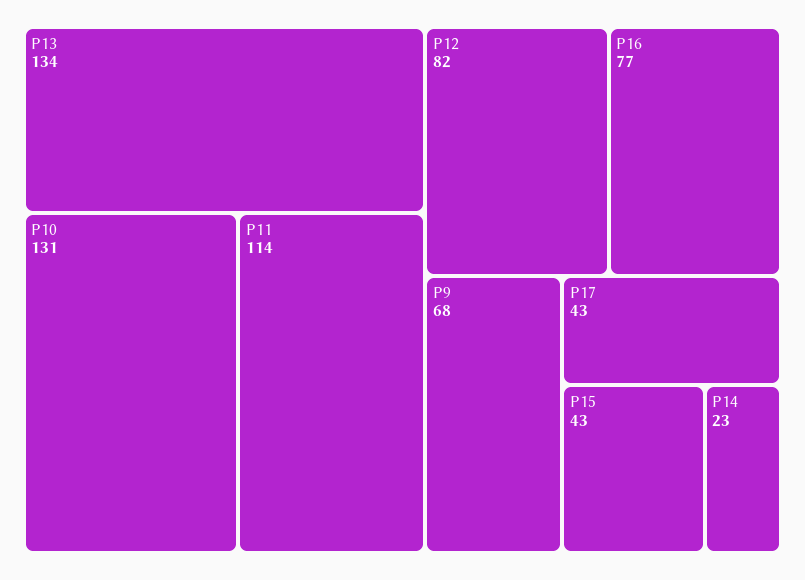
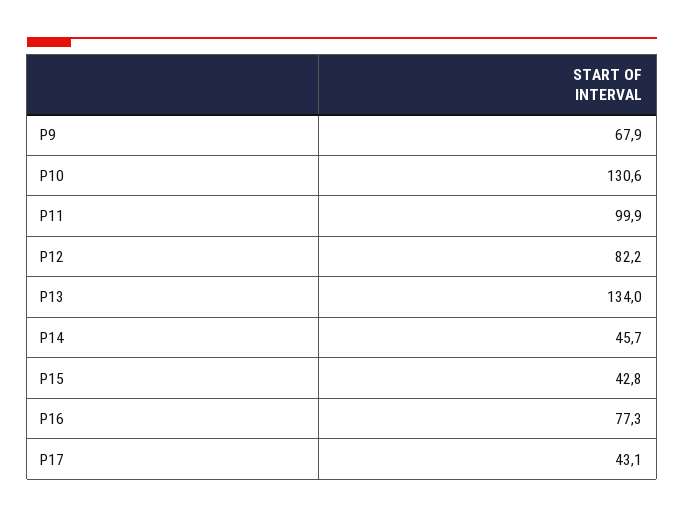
  {
    "P13": 134,
    "P10": 130.6,
-   "P11": 114,
+   "P11": 99.9,
    "P12": 82.2,
    "P16": 77.3,
    "P9": 67.9,
    "P17": 43.1,
    "P15": 42.8,
-   "P14": 23
+   "P14": 45.7
  }

